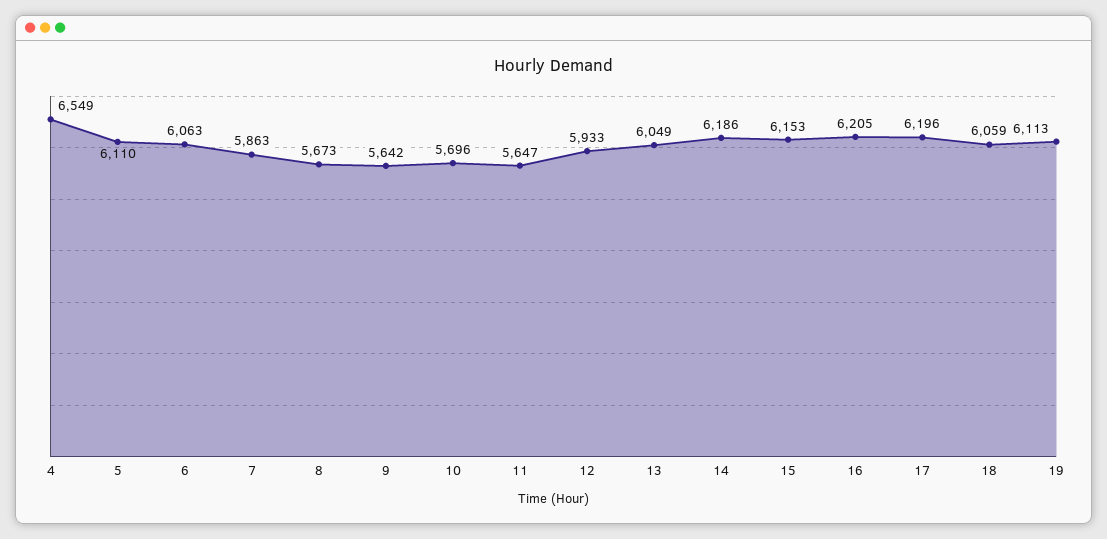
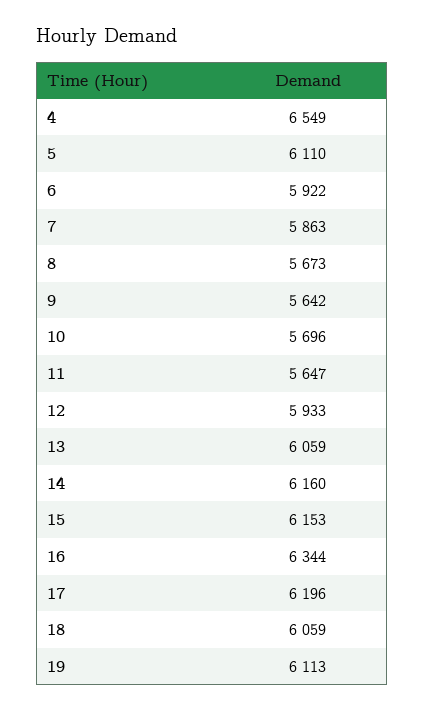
  {
    "4": 6549,
    "5": 6110,
-   "6": 6063,
+   "6": 5922,
    "7": 5863,
    "8": 5673,
    "9": 5642,
    "10": 5696,
    "11": 5647,
    "12": 5933,
-   "13": 6049,
+   "13": 6059,
-   "14": 6186,
+   "14": 6160,
    "15": 6153,
-   "16": 6205,
+   "16": 6344,
    "17": 6196,
    "18": 6059,
    "19": 6113
  }

